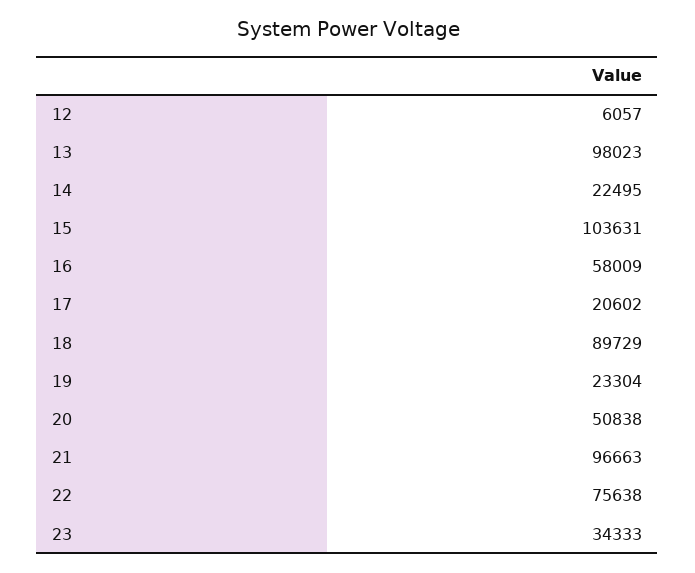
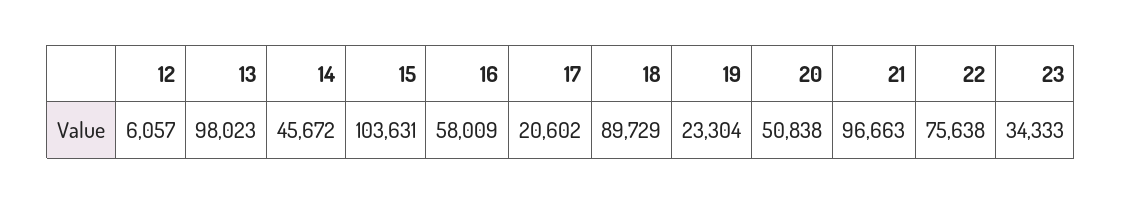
  {
    "12": 6057,
    "13": 98023,
-   "14": 22495,
+   "14": 45672,
    "15": 103631,
    "16": 58009,
    "17": 20602,
    "18": 89729,
    "19": 23304,
    "20": 50838,
    "21": 96663,
    "22": 75638,
    "23": 34333
  }

